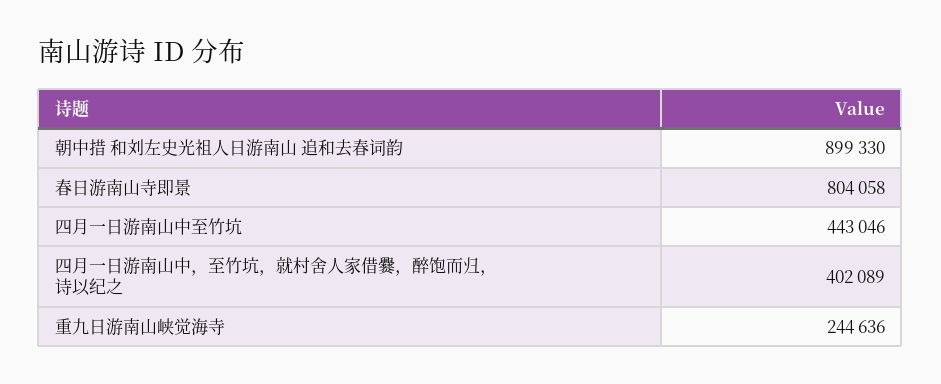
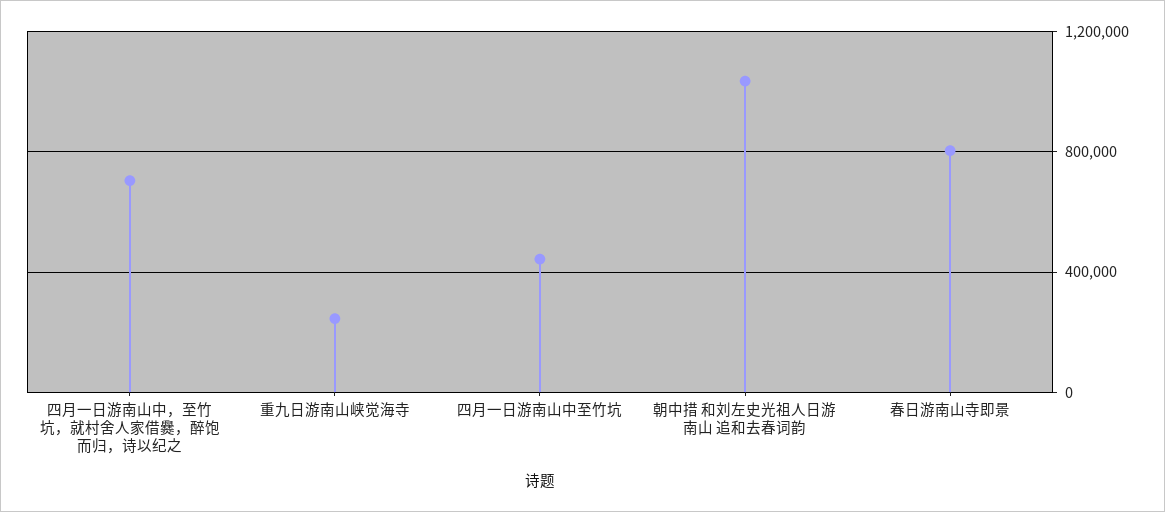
  {
-   "朝中措 和刘左史光祖人日游南山 追和去春词韵": 899330,
+   "朝中措 和刘左史光祖人日游南山 追和去春词韵": 1050000,
    "春日游南山寺即景": 804058,
    "四月一日游南山中至竹坑": 443046,
-   "四月一日游南山中，至竹坑，就村舍人家借爨，醉饱而归，诗以纪之": 402089,
+   "四月一日游南山中，至竹坑，就村舍人家借爨，醉饱而归，诗以纪之": 700000,
    "重九日游南山峡觉海寺": 244636
  }

